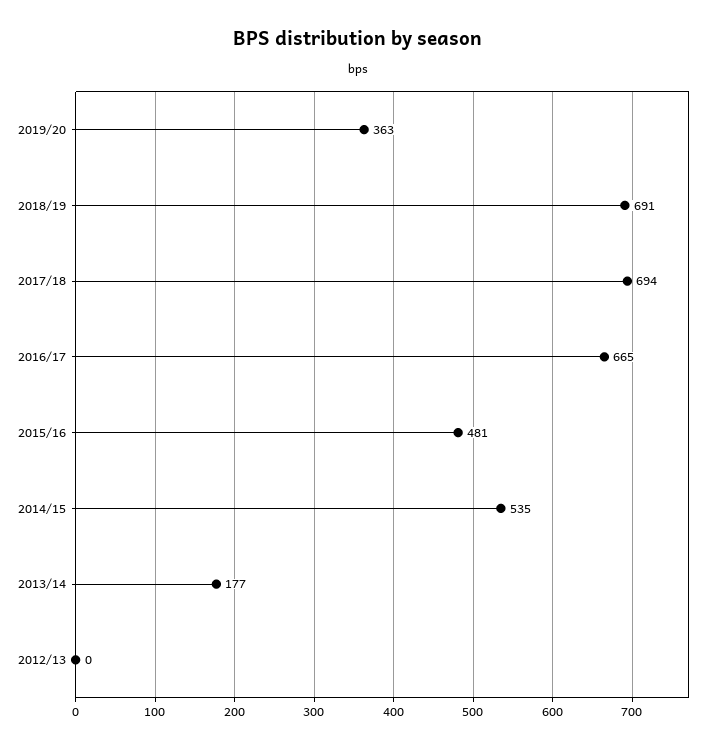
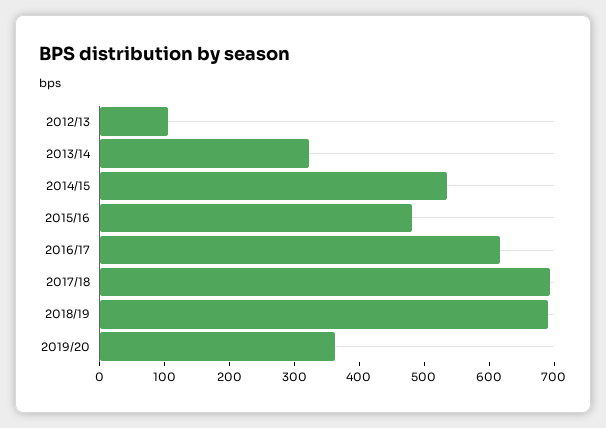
  {
    "2019/20": 363,
    "2018/19": 691,
    "2017/18": 694,
-   "2016/17": 665,
+   "2016/17": 620,
    "2015/16": 481,
    "2014/15": 535,
-   "2013/14": 177,
+   "2013/14": 320,
-   "2012/13": 0
+   "2012/13": 100
  }

